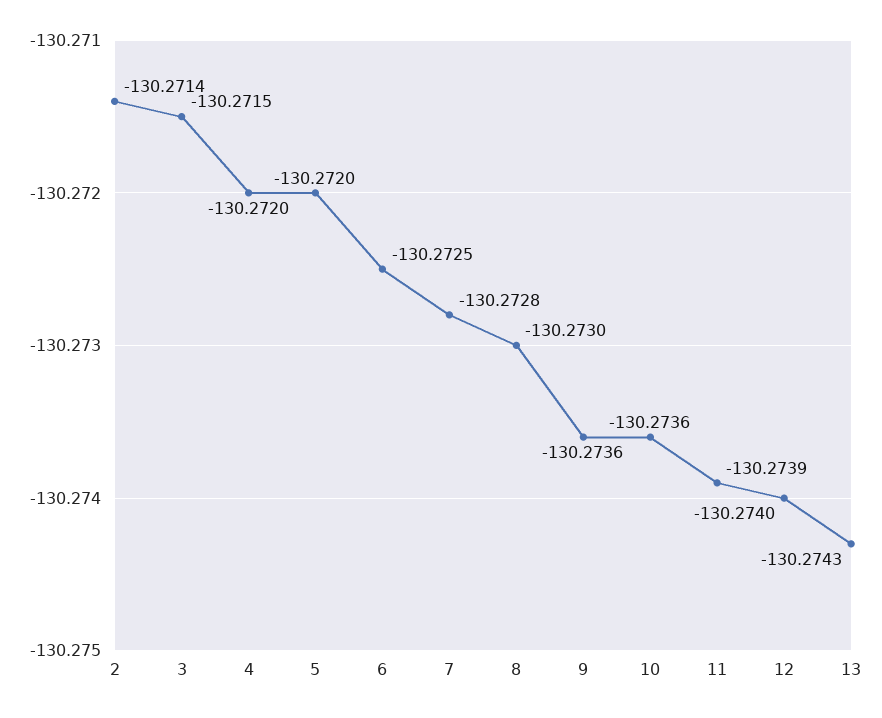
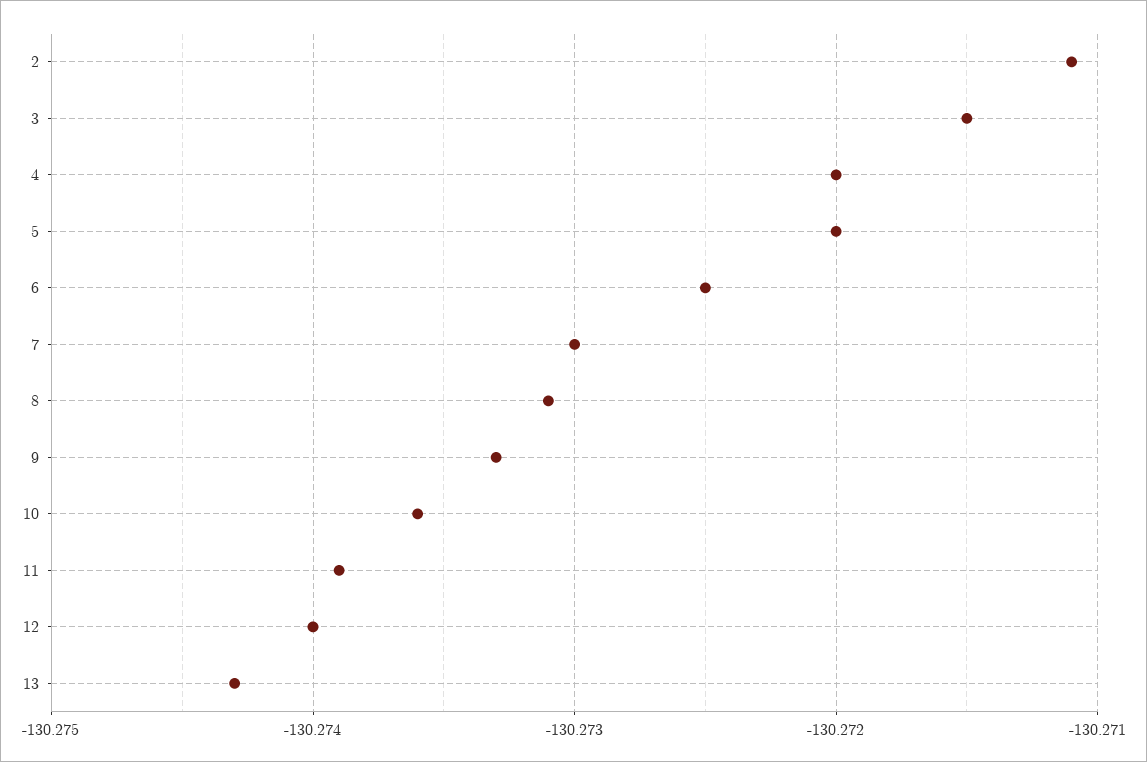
  {
-   "2": -130.2714,
+   "2": -130.2711,
    "3": -130.2715,
    "4": -130.272,
    "5": -130.272,
    "6": -130.2725,
-   "7": -130.2728,
+   "7": -130.273,
-   "8": -130.273,
+   "8": -130.2731,
-   "9": -130.2736,
+   "9": -130.2733,
    "10": -130.2736,
    "11": -130.2739,
    "12": -130.274,
    "13": -130.2743
  }

